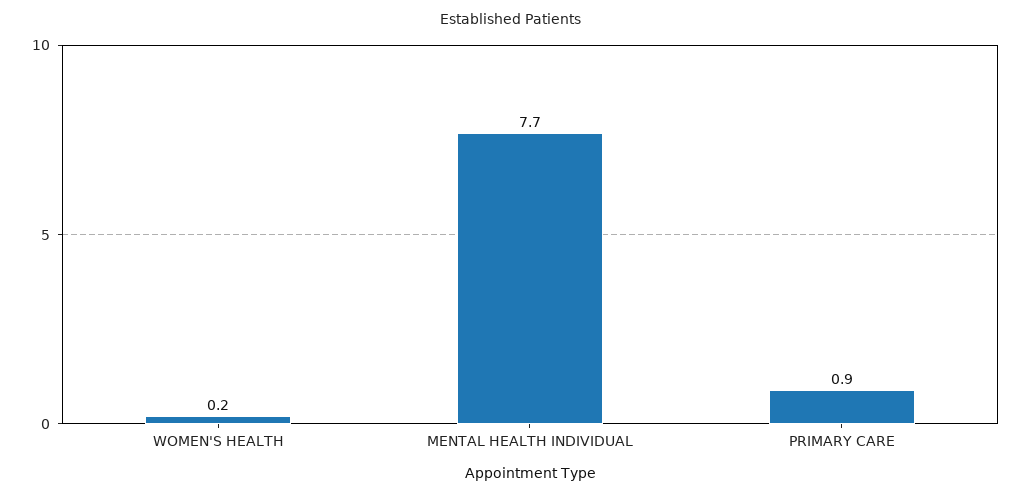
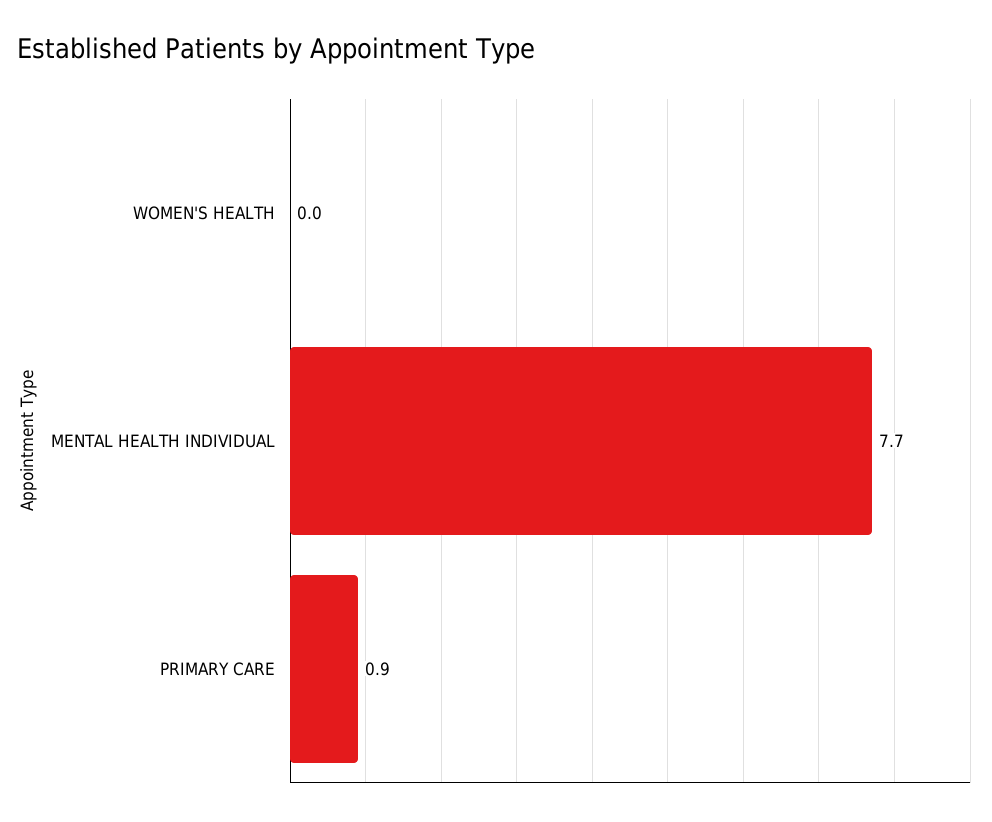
  {
-   "WOMEN'S HEALTH": 0.2,
+   "WOMEN'S HEALTH": 0,
    "MENTAL HEALTH INDIVIDUAL": 7.7,
    "PRIMARY CARE": 0.9
  }

